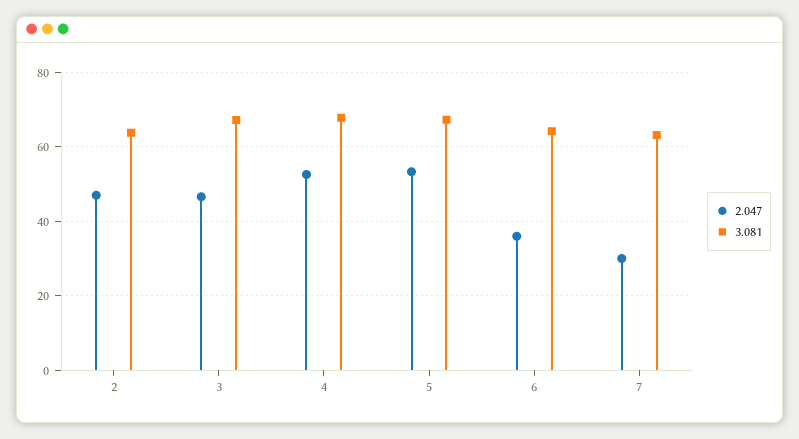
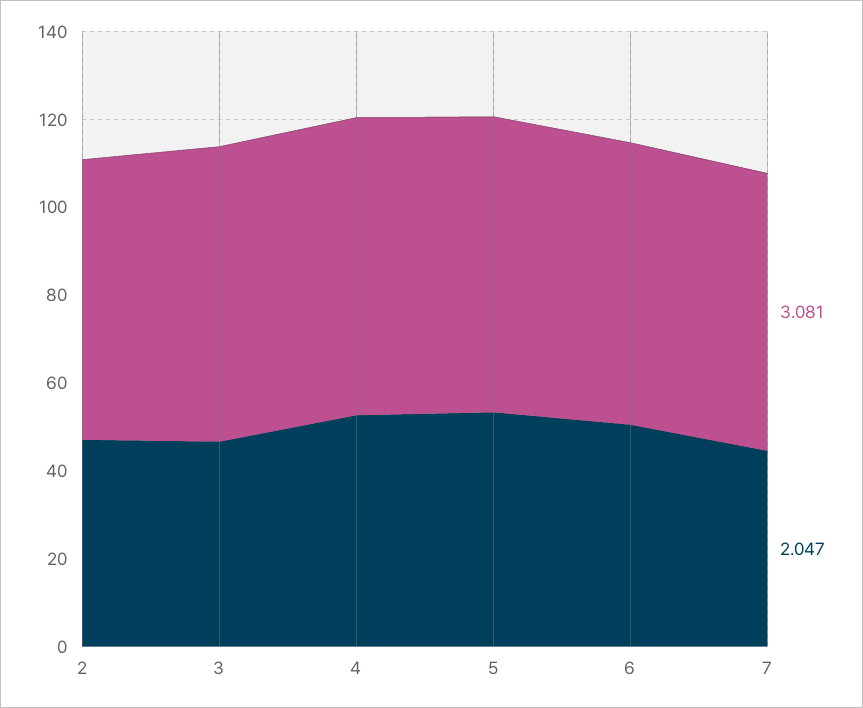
  {
    "2.047": {
      "2": 48,
      "3": 46,
      "4": 52,
      "5": 54,
-     "6": 36,
+     "6": 50,
-     "7": 30
+     "7": 45
    },
    "3.081": {
      "2": 64,
      "3": 68,
      "4": 68,
      "5": 68,
      "6": 64,
      "7": 64
    }
  }

